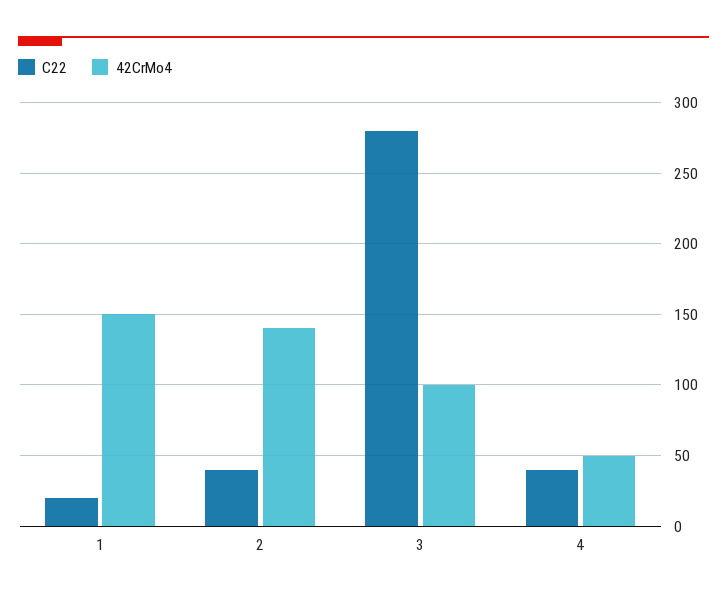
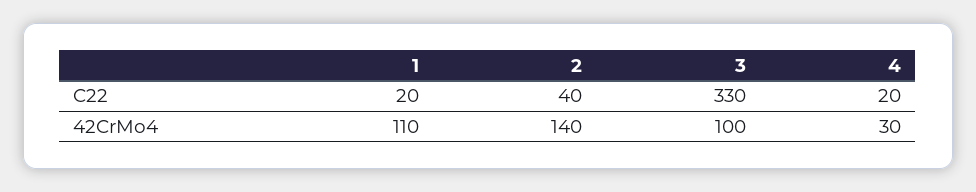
  {
    "C22": {
      "1": 20,
      "2": 40,
-     "3": 280,
+     "3": 330,
-     "4": 40
+     "4": 20
    },
    "42CrMo4": {
-     "1": 150,
+     "1": 110,
      "2": 140,
      "3": 100,
-     "4": 50
+     "4": 30
    }
  }

